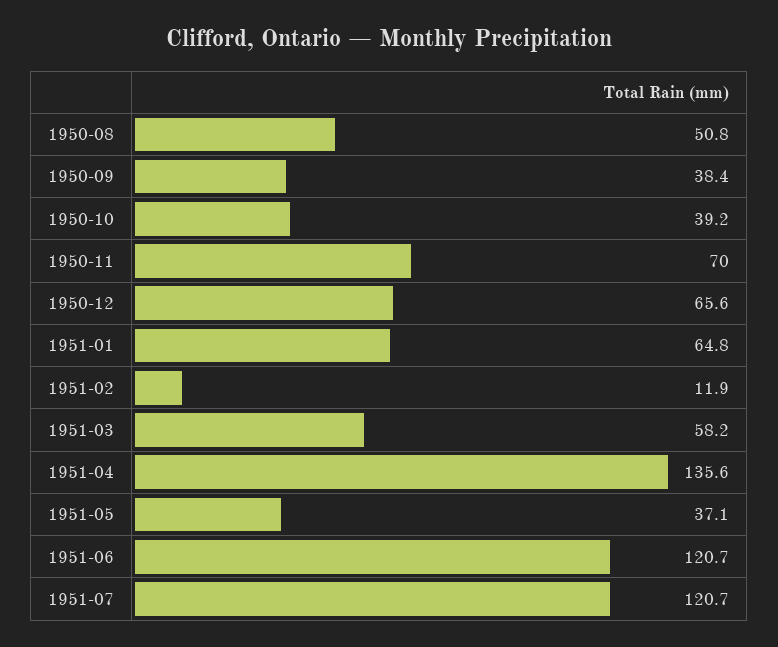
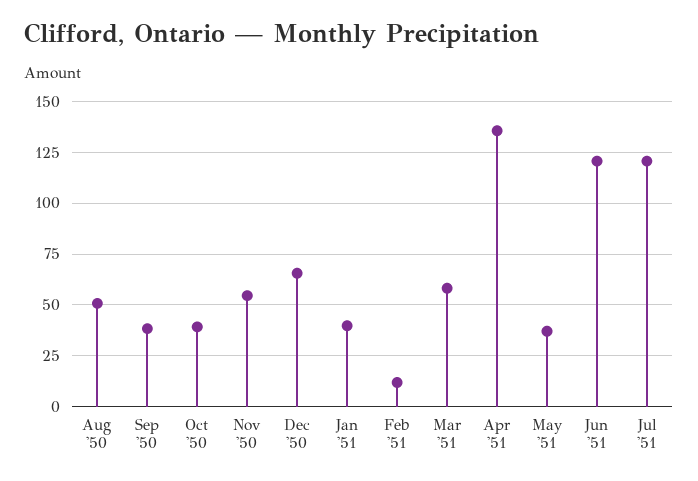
  {
    "1950-08": 50.8,
    "1950-09": 38.4,
    "1950-10": 39.2,
-   "1950-11": 70,
+   "1950-11": 55,
    "1950-12": 65.6,
-   "1951-01": 64.8,
+   "1951-01": 40,
    "1951-02": 11.9,
    "1951-03": 58.2,
    "1951-04": 135.6,
    "1951-05": 37.1,
    "1951-06": 120.7,
    "1951-07": 120.7
  }

